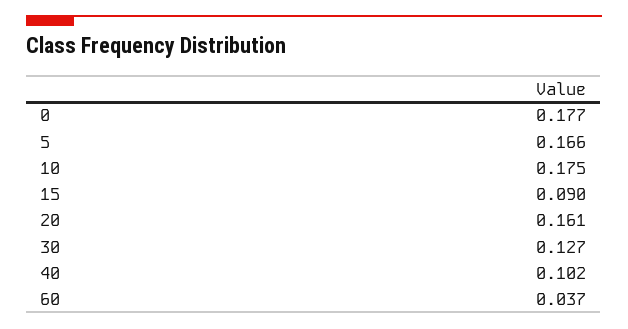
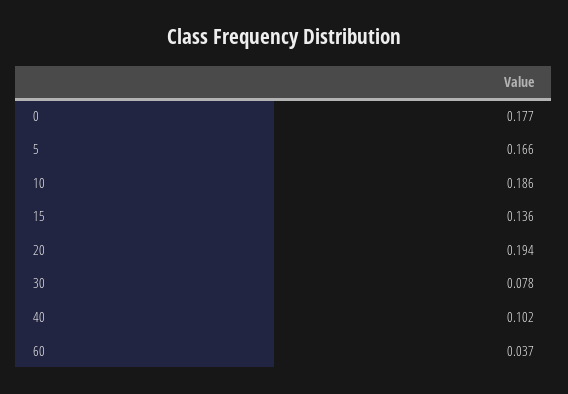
  {
    "0": 0.177,
    "5": 0.166,
-   "10": 0.175,
+   "10": 0.186,
-   "15": 0.09,
+   "15": 0.136,
-   "20": 0.161,
+   "20": 0.194,
-   "30": 0.127,
+   "30": 0.078,
    "40": 0.102,
    "60": 0.037
  }

